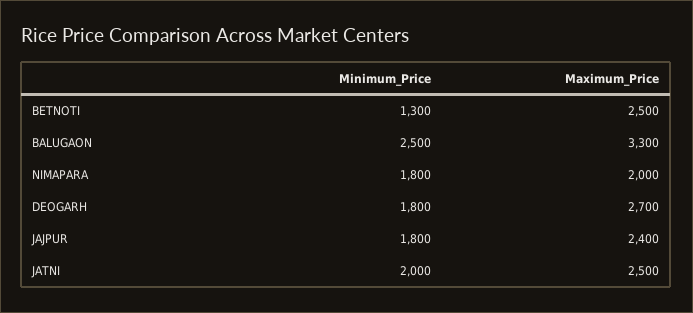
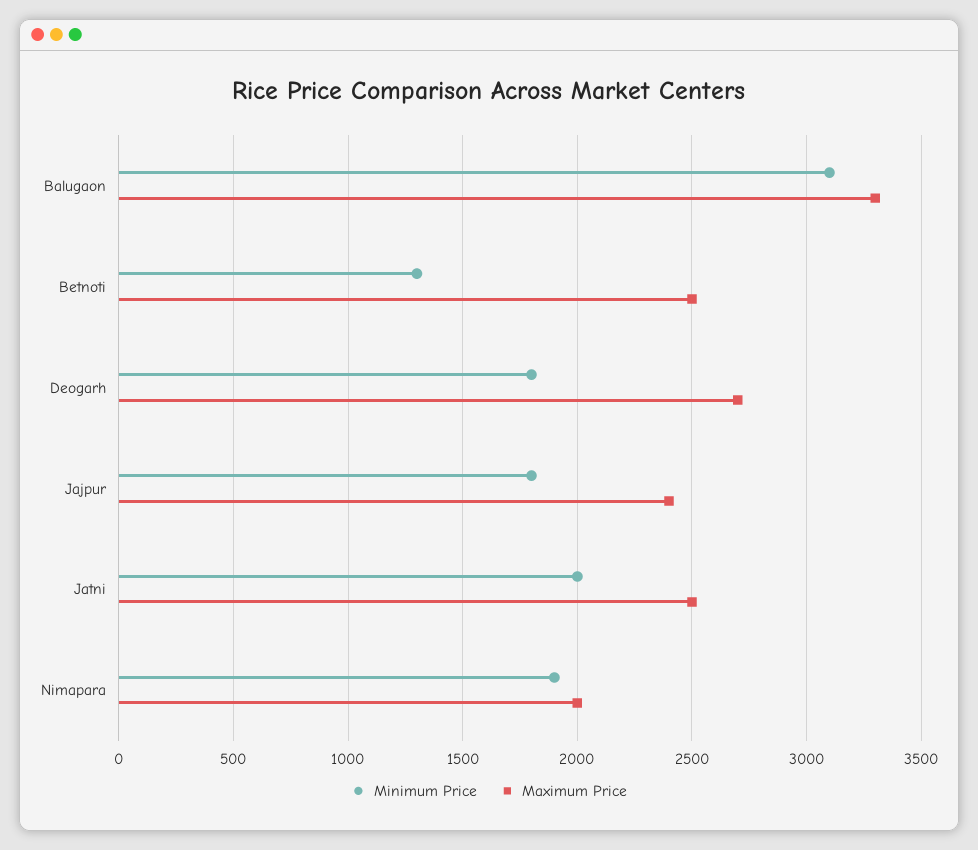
  {
    "Minimum_Price": {
      "BETNOTI": 1300,
-     "BALUGAON": 2500,
+     "BALUGAON": 3100,
-     "NIMAPARA": 1800,
+     "NIMAPARA": 1900,
      "DEOGARH": 1800,
      "JAJPUR": 1800,
      "JATNI": 2000
    },
    "Maximum_Price": {
      "BETNOTI": 2500,
      "BALUGAON": 3300,
      "NIMAPARA": 2000,
      "DEOGARH": 2700,
      "JAJPUR": 2400,
      "JATNI": 2500
    }
  }

